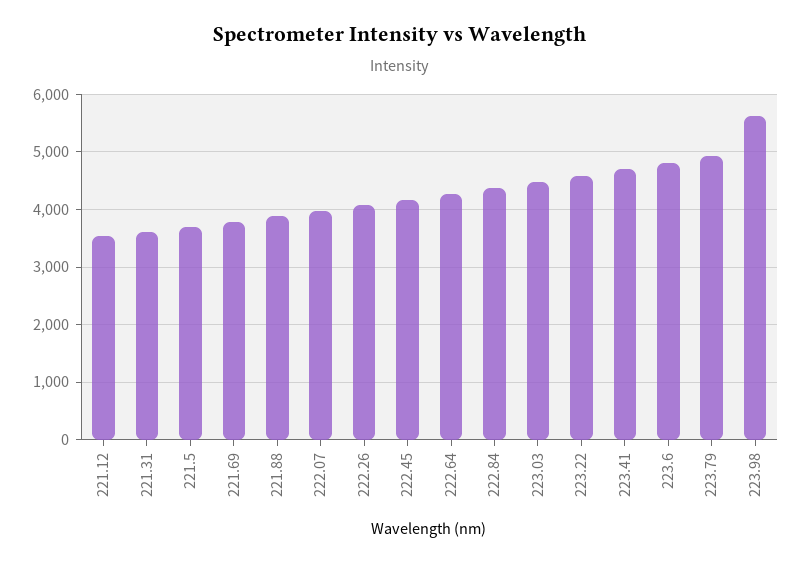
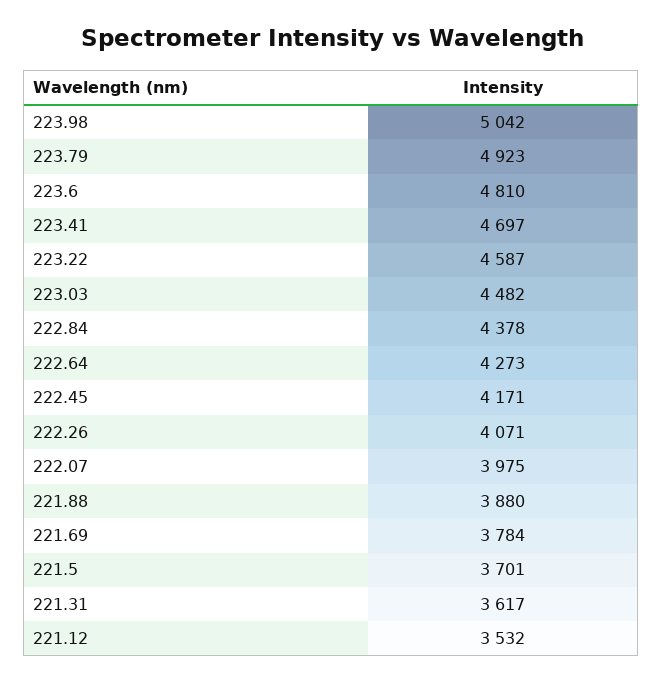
  {
    "221.12": 3532,
    "221.31": 3617,
    "221.5": 3701,
    "221.69": 3784,
    "221.88": 3880,
    "222.07": 3975,
    "222.26": 4071,
    "222.45": 4171,
    "222.64": 4273,
    "222.84": 4378,
    "223.03": 4482,
    "223.22": 4587,
    "223.41": 4697,
    "223.6": 4810,
    "223.79": 4923,
-   "223.98": 5600
+   "223.98": 5042
  }

